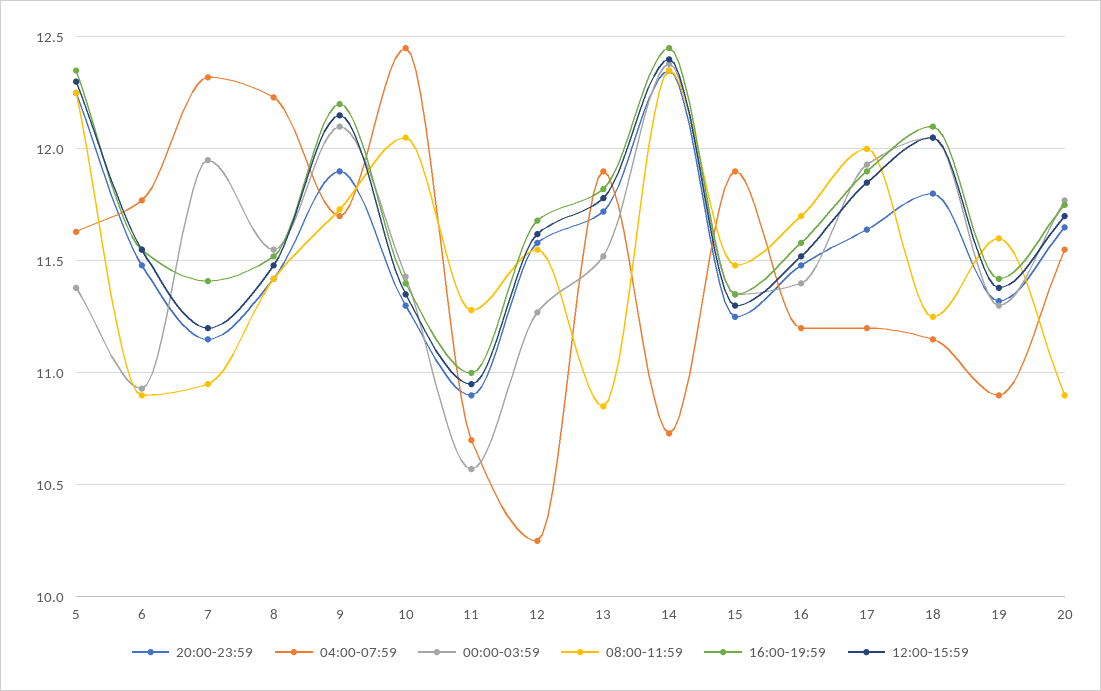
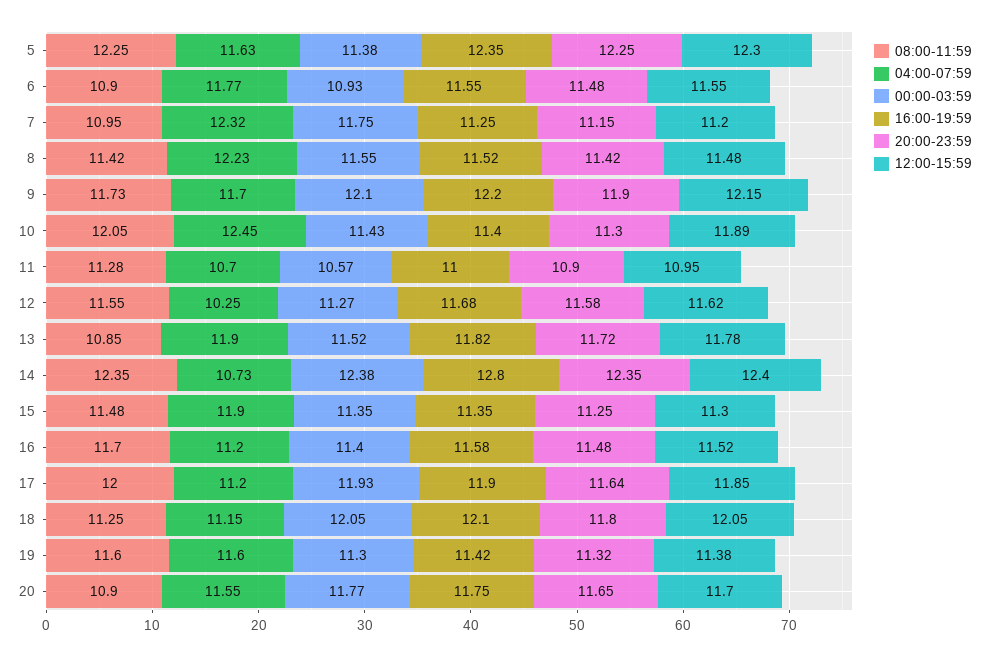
  {
    "20:00-23:59": {
      "5": 12.25,
      "6": 11.48,
      "7": 11.15,
      "8": 11.42,
      "9": 11.9,
      "10": 11.3,
      "11": 10.9,
      "12": 11.58,
      "13": 11.72,
      "14": 12.35,
      "15": 11.25,
      "16": 11.48,
      "17": 11.64,
      "18": 11.8,
      "19": 11.32,
      "20": 11.65
    },
    "04:00-07:59": {
      "5": 11.63,
      "6": 11.77,
      "7": 12.32,
      "8": 12.23,
      "9": 11.7,
      "10": 12.45,
      "11": 10.7,
      "12": 10.25,
      "13": 11.9,
      "14": 10.73,
      "15": 11.9,
      "16": 11.2,
      "17": 11.2,
      "18": 11.15,
-     "19": 10.9,
+     "19": 11.6,
      "20": 11.55
    },
    "00:00-03:59": {
      "5": 11.38,
      "6": 10.93,
-     "7": 11.95,
+     "7": 11.75,
      "8": 11.55,
      "9": 12.1,
      "10": 11.43,
      "11": 10.57,
      "12": 11.27,
      "13": 11.52,
      "14": 12.38,
      "15": 11.35,
      "16": 11.4,
      "17": 11.93,
      "18": 12.05,
      "19": 11.3,
      "20": 11.77
    },
    "08:00-11:59": {
      "5": 12.25,
      "6": 10.9,
      "7": 10.95,
      "8": 11.42,
      "9": 11.73,
      "10": 12.05,
      "11": 11.28,
      "12": 11.55,
      "13": 10.85,
      "14": 12.35,
      "15": 11.48,
      "16": 11.7,
      "17": 12,
      "18": 11.25,
      "19": 11.6,
      "20": 10.9
    },
    "16:00-19:59": {
      "5": 12.35,
      "6": 11.55,
-     "7": 11.4,
+     "7": 11.25,
      "8": 11.52,
      "9": 12.2,
      "10": 11.4,
      "11": 11,
      "12": 11.68,
      "13": 11.82,
-     "14": 12.45,
+     "14": 12.8,
      "15": 11.35,
      "16": 11.58,
      "17": 11.9,
      "18": 12.1,
      "19": 11.42,
      "20": 11.75
    },
    "12:00-15:59": {
      "5": 12.3,
      "6": 11.55,
      "7": 11.2,
      "8": 11.48,
      "9": 12.15,
-     "10": 11.35,
+     "10": 11.89,
      "11": 10.95,
      "12": 11.62,
      "13": 11.78,
      "14": 12.4,
      "15": 11.3,
      "16": 11.52,
      "17": 11.85,
      "18": 12.05,
      "19": 11.38,
      "20": 11.7
    }
  }

